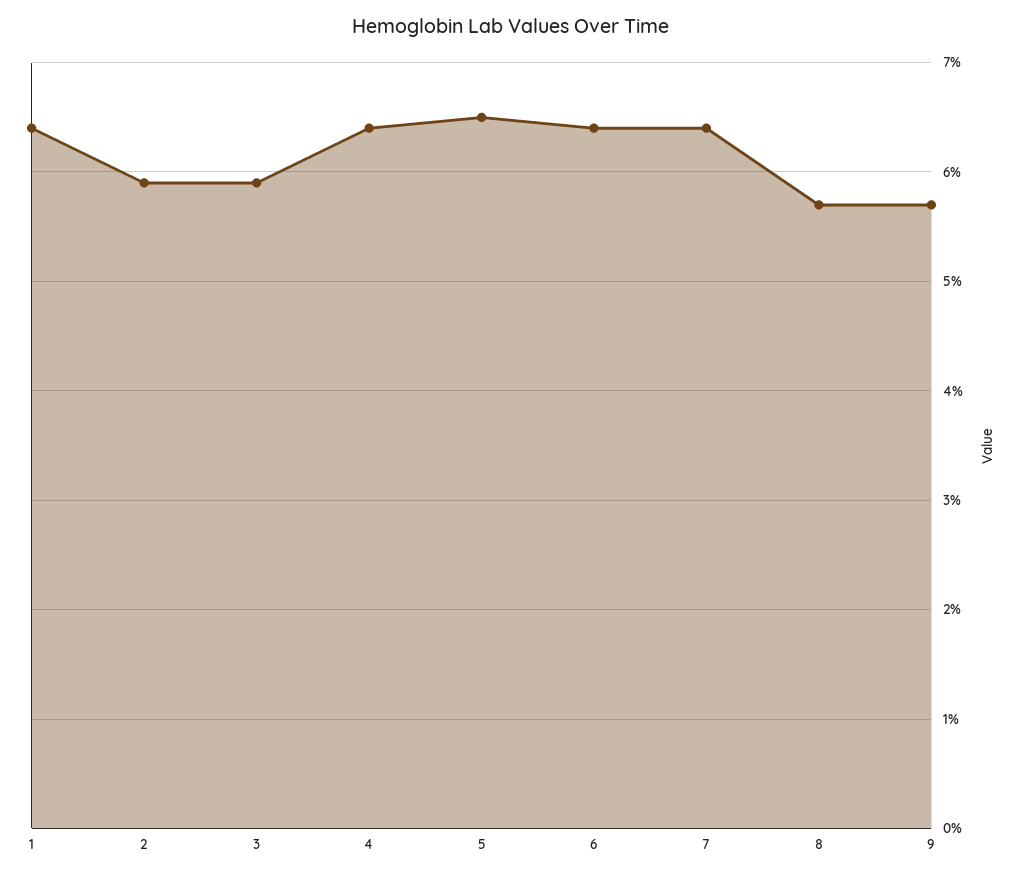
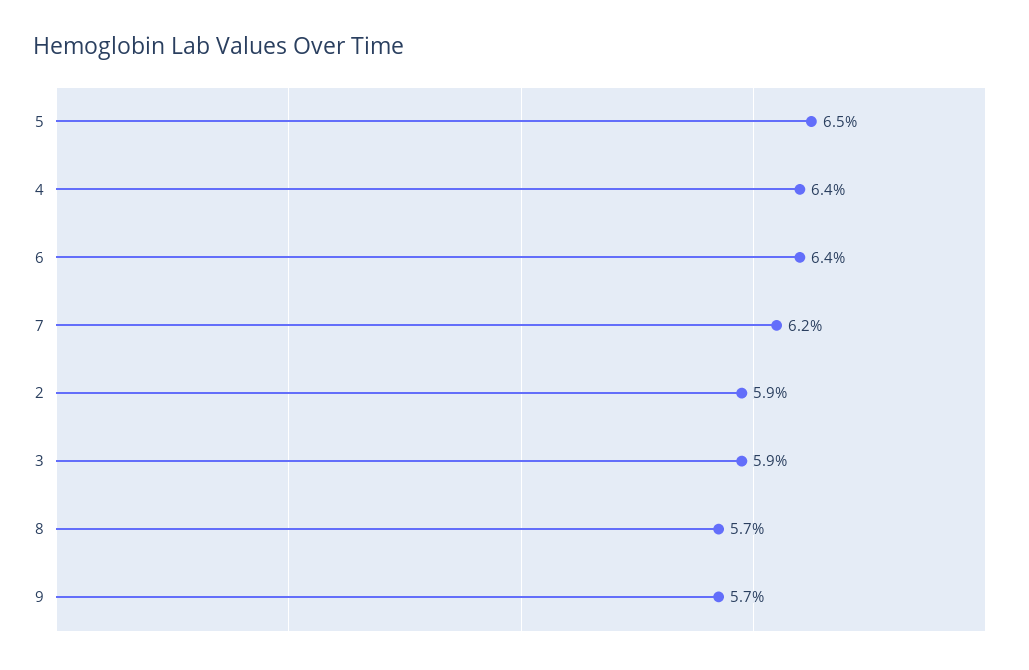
  {
-   "1": 6.4,
    "2": 5.9,
    "3": 5.9,
    "4": 6.4,
    "5": 6.5,
    "6": 6.4,
-   "7": 6.4,
+   "7": 6.2,
    "8": 5.7,
    "9": 5.7
  }

